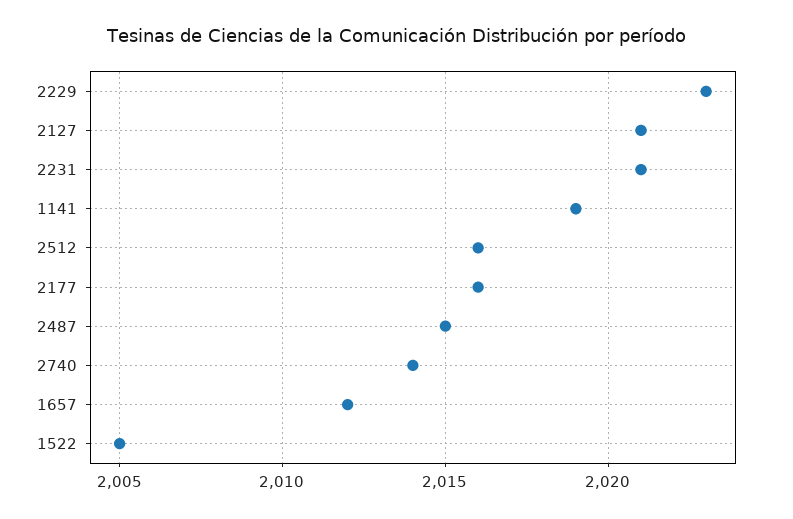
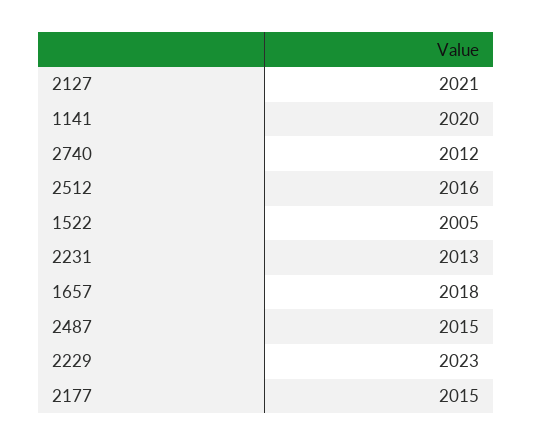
  {
    "2229": 2023,
    "2127": 2021,
-   "2231": 2021,
+   "2231": 2013,
-   "1141": 2019,
+   "1141": 2020,
    "2512": 2016,
-   "2177": 2016,
+   "2177": 2015,
    "2487": 2015,
-   "2740": 2014,
+   "2740": 2012,
-   "1657": 2012,
+   "1657": 2018,
    "1522": 2005
  }

